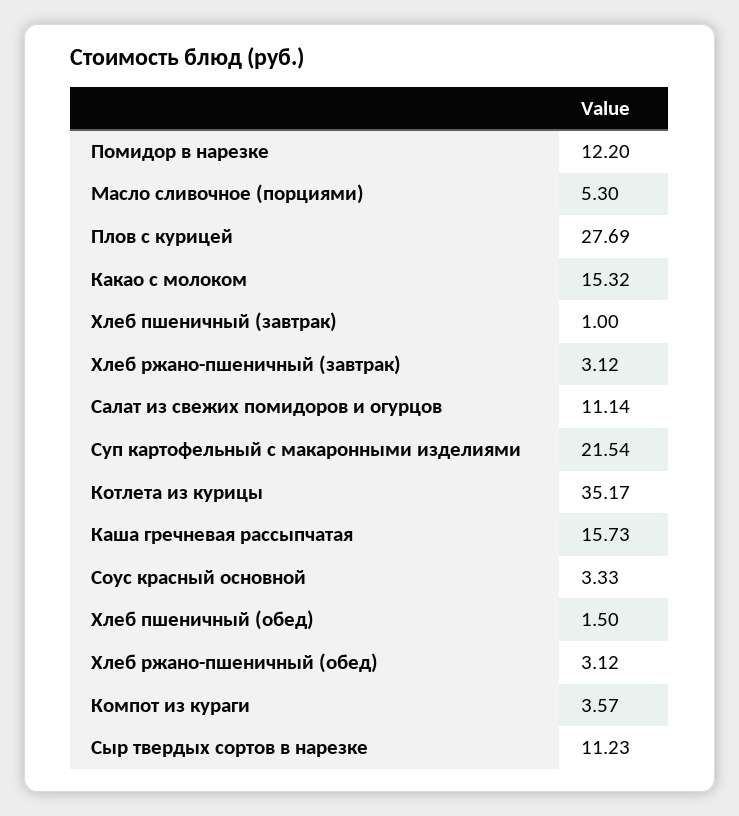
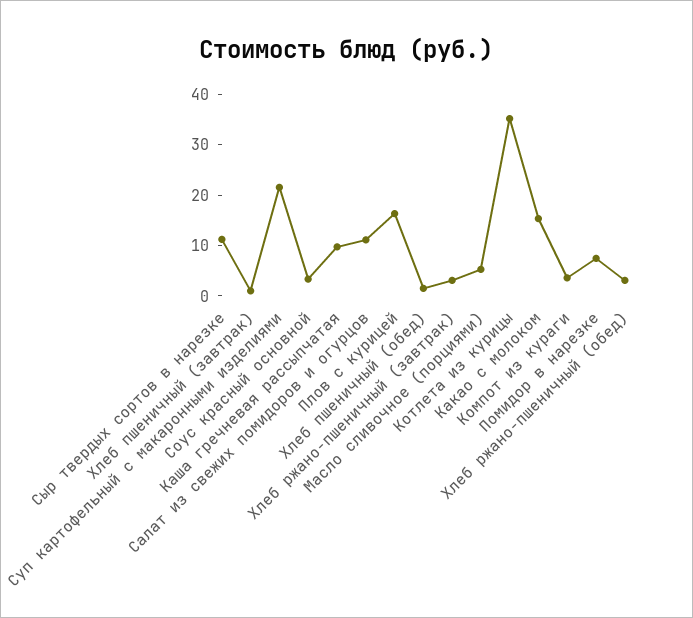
  {
-   "Помидор в нарезке": 12.2,
+   "Помидор в нарезке": 8,
    "Масло сливочное (порциями)": 5.3,
-   "Плов с курицей": 27.69,
+   "Плов с курицей": 16,
    "Какао с молоком": 15.32,
    "Хлеб пшеничный (завтрак)": 1,
    "Хлеб ржано-пшеничный (завтрак)": 3.12,
    "Салат из свежих помидоров и огурцов": 11.14,
    "Суп картофельный с макаронными изделиями": 21.54,
    "Котлета из курицы": 35.17,
-   "Каша гречневая рассыпчатая": 15.73,
+   "Каша гречневая рассыпчатая": 10,
    "Соус красный основной": 3.33,
    "Хлеб пшеничный (обед)": 1.5,
    "Хлеб ржано-пшеничный (обед)": 3.12,
    "Компот из кураги": 3.57,
    "Сыр твердых сортов в нарезке": 11.23
  }

